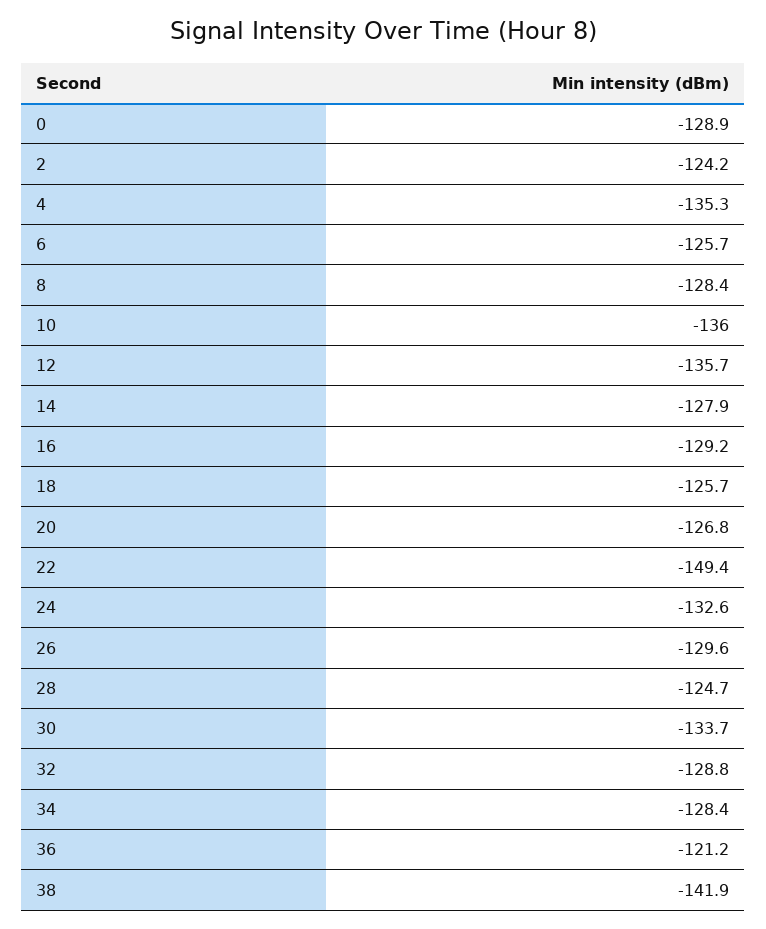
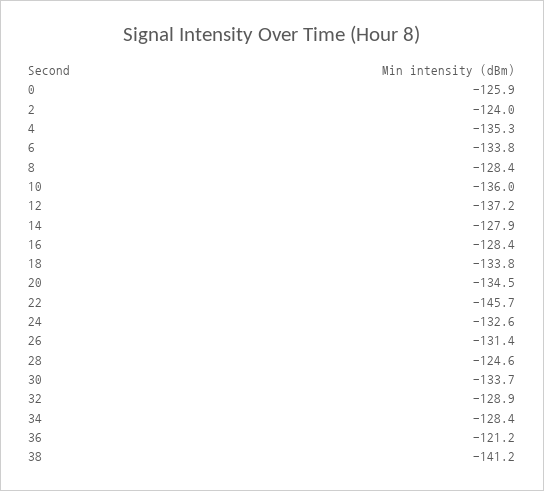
  {
-   "0": -128.9,
+   "0": -125.9,
-   "2": -124.2,
+   "2": -124,
    "4": -135.3,
-   "6": -125.7,
+   "6": -133.8,
    "8": -128.4,
    "10": -136,
-   "12": -135.7,
+   "12": -137.2,
    "14": -127.9,
-   "16": -129.2,
+   "16": -128.4,
-   "18": -125.7,
+   "18": -133.8,
-   "20": -126.8,
+   "20": -134.5,
-   "22": -149.4,
+   "22": -145.7,
    "24": -132.6,
-   "26": -129.6,
+   "26": -131.4,
-   "28": -124.7,
+   "28": -124.6,
    "30": -133.7,
-   "32": -128.8,
+   "32": -128.9,
    "34": -128.4,
    "36": -121.2,
-   "38": -141.9
+   "38": -141.2
  }

